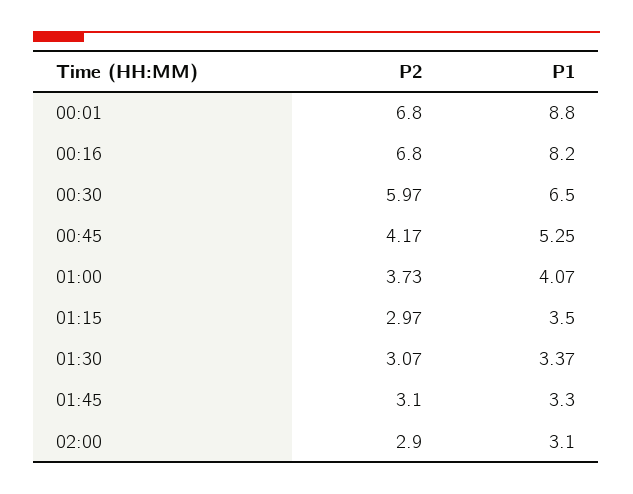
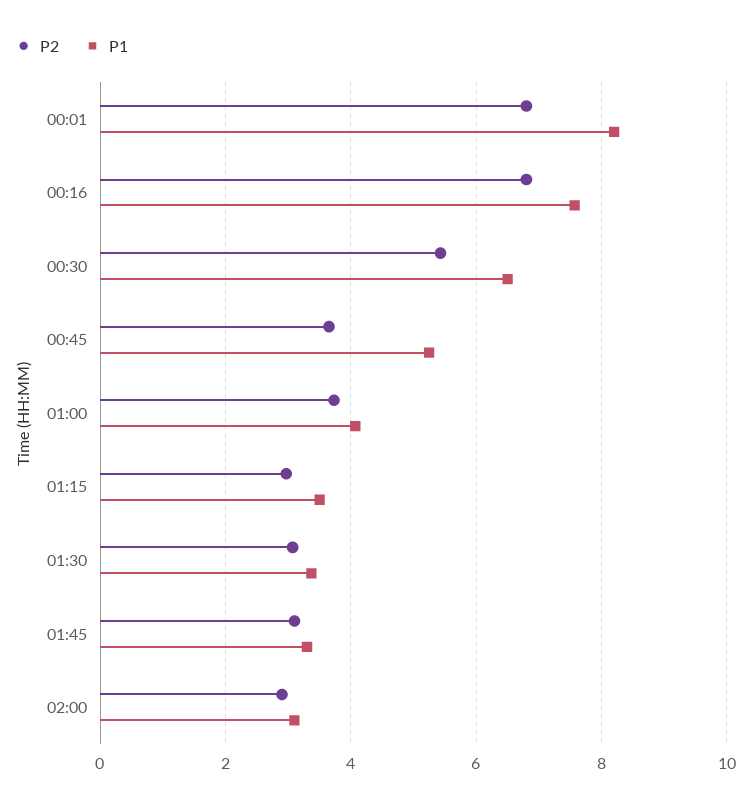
  {
    "P2": {
      "00:01": 6.8,
      "00:16": 6.8,
-     "00:30": 5.97,
+     "00:30": 5.4,
-     "00:45": 4.17,
+     "00:45": 3.6,
      "01:00": 3.73,
      "01:15": 2.97,
      "01:30": 3.07,
      "01:45": 3.1,
      "02:00": 2.9
    },
    "P1": {
-     "00:01": 8.8,
+     "00:01": 8.2,
-     "00:16": 8.2,
+     "00:16": 7.6,
      "00:30": 6.5,
      "00:45": 5.25,
      "01:00": 4.07,
      "01:15": 3.5,
      "01:30": 3.37,
      "01:45": 3.3,
      "02:00": 3.1
    }
  }

